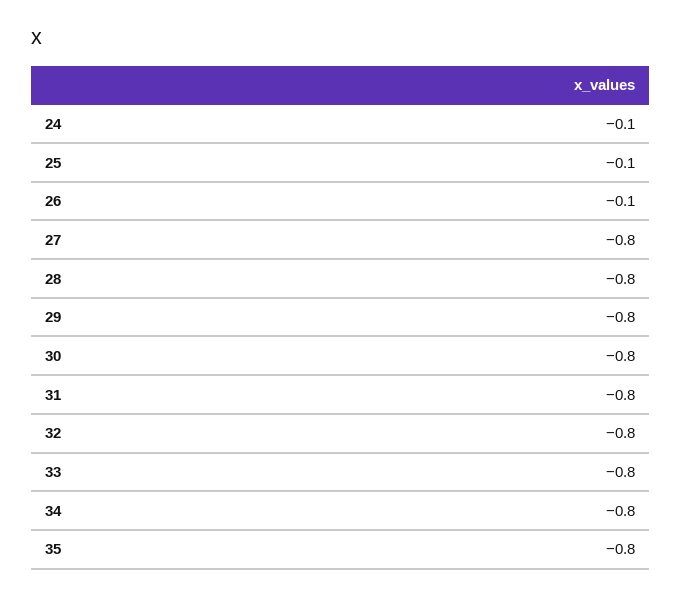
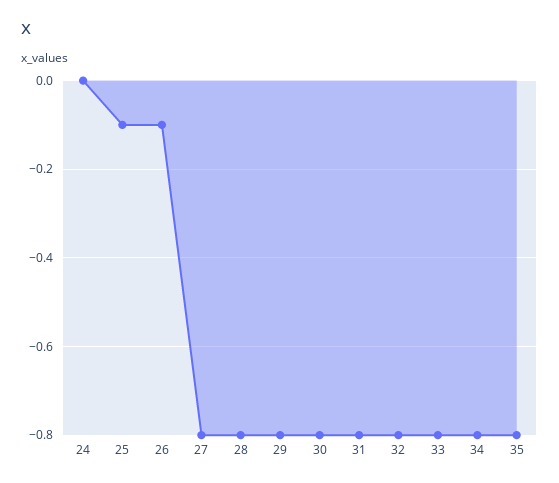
  {
-   "24": -0.1,
+   "24": 0,
    "25": -0.1,
    "26": -0.1,
    "27": -0.8,
    "28": -0.8,
    "29": -0.8,
    "30": -0.8,
    "31": -0.8,
    "32": -0.8,
    "33": -0.8,
    "34": -0.8,
    "35": -0.8
  }

